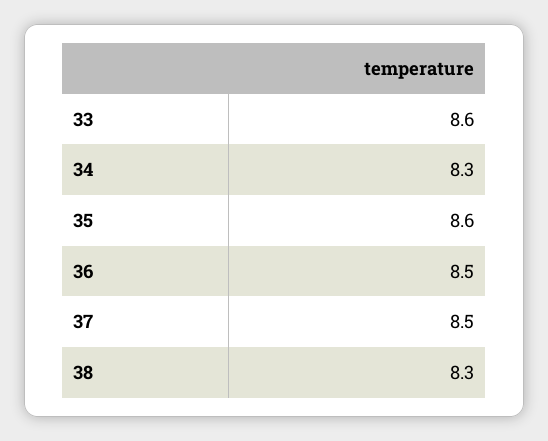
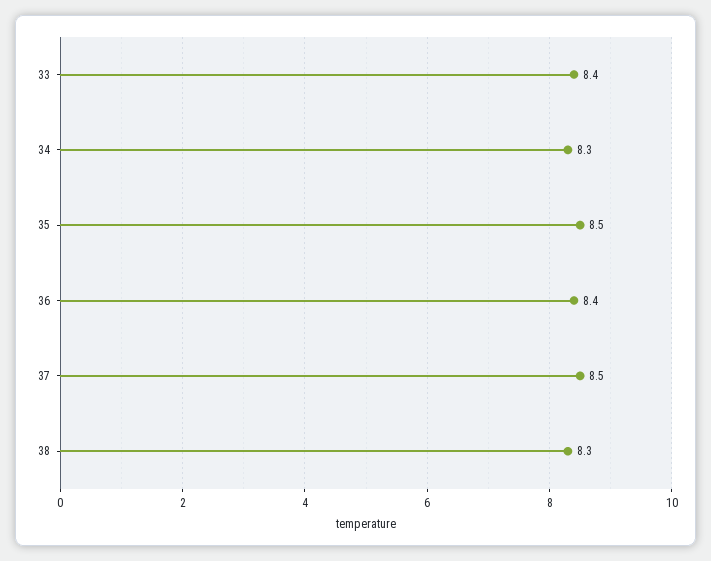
  {
-   "33": 8.6,
+   "33": 8.4,
    "34": 8.3,
-   "35": 8.6,
+   "35": 8.5,
-   "36": 8.5,
+   "36": 8.4,
    "37": 8.5,
    "38": 8.3
  }

